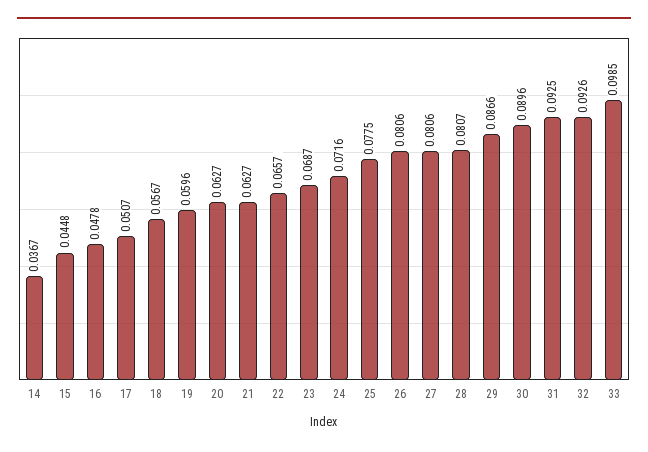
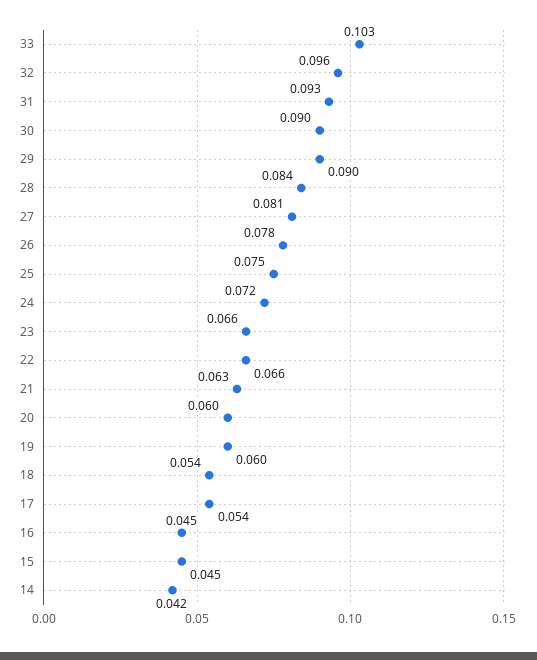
  {
-   "14": 0.0367,
+   "14": 0.042,
    "15": 0.0448,
-   "16": 0.0478,
+   "16": 0.045,
-   "17": 0.0507,
+   "17": 0.054,
-   "18": 0.0567,
+   "18": 0.054,
    "19": 0.0596,
-   "20": 0.0627,
+   "20": 0.06,
    "21": 0.0627,
    "22": 0.0657,
-   "23": 0.0687,
+   "23": 0.066,
    "24": 0.0716,
-   "25": 0.0775,
+   "25": 0.075,
-   "26": 0.0806,
+   "26": 0.078,
    "27": 0.0806,
-   "28": 0.0807,
+   "28": 0.084,
-   "29": 0.0866,
+   "29": 0.09,
    "30": 0.0896,
    "31": 0.0925,
-   "32": 0.0926,
+   "32": 0.096,
-   "33": 0.0985
+   "33": 0.103
  }

